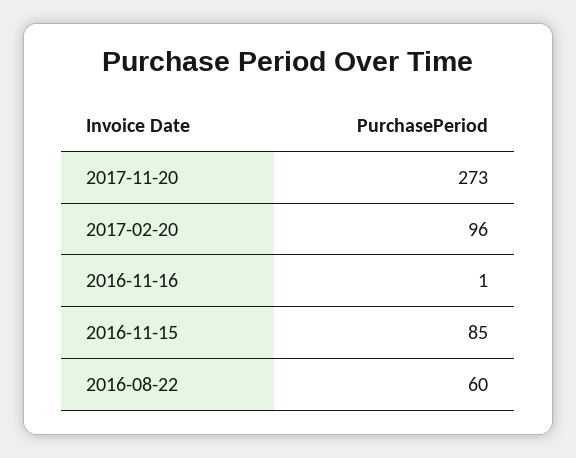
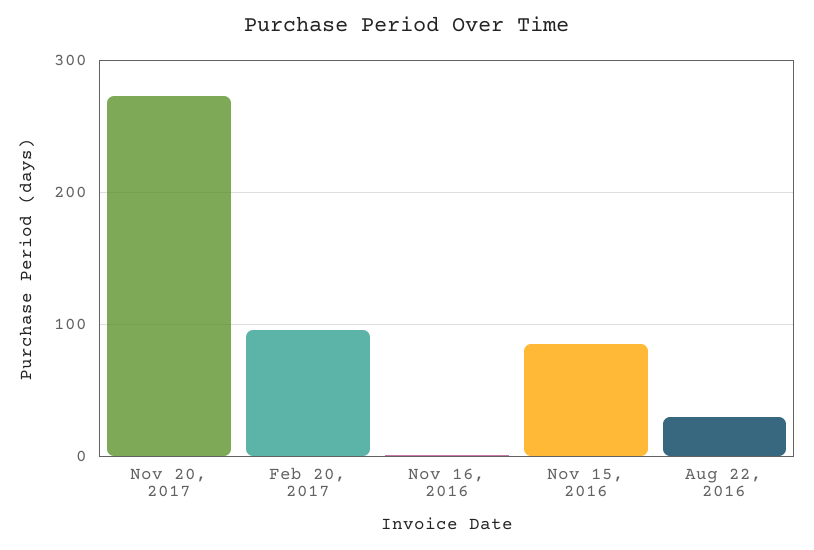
  {
    "2017-11-20": 273,
    "2017-02-20": 96,
    "2016-11-16": 1,
    "2016-11-15": 85,
-   "2016-08-22": 60
+   "2016-08-22": 30
  }

